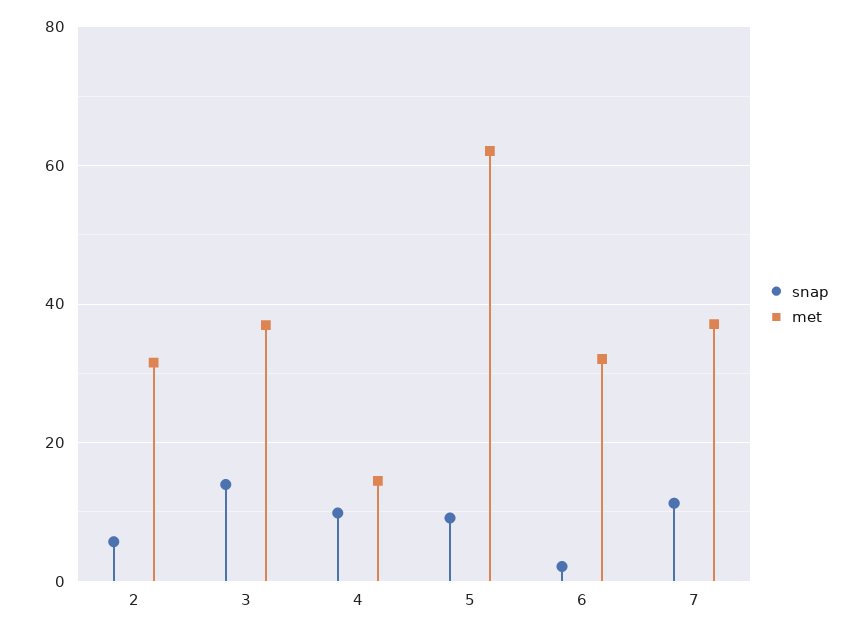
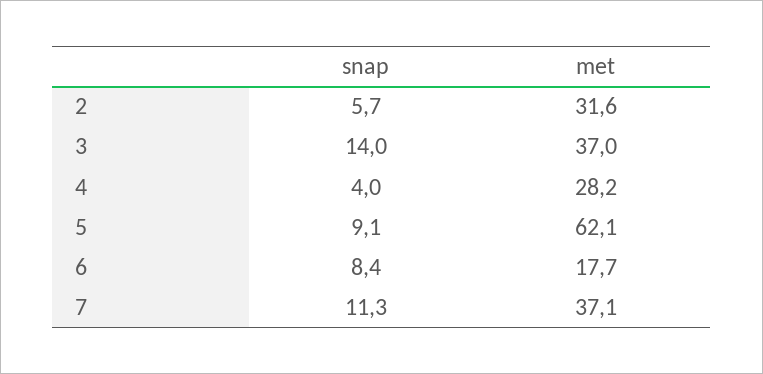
  {
    "snap": {
      "2": 5.7,
      "3": 14,
-     "4": 10,
+     "4": 4,
      "5": 9.1,
-     "6": 2,
+     "6": 8.4,
      "7": 11.3
    },
    "met": {
      "2": 31.6,
      "3": 37,
-     "4": 14,
+     "4": 28.2,
      "5": 62.1,
-     "6": 32,
+     "6": 17.7,
      "7": 37.1
    }
  }

